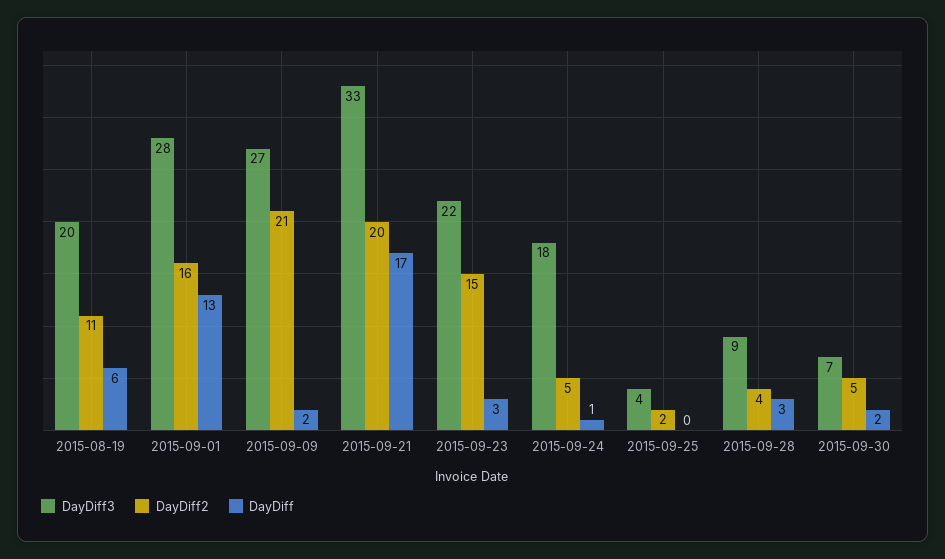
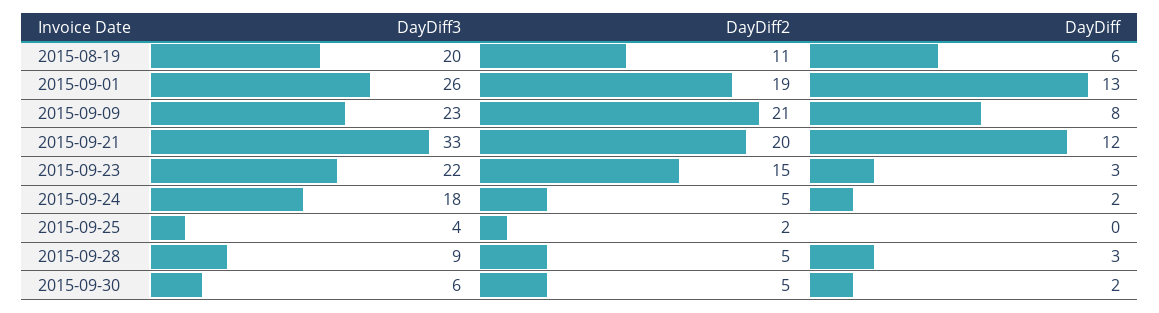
  {
    "DayDiff3": {
      "2015-08-19": 20,
-     "2015-09-01": 28,
+     "2015-09-01": 26,
-     "2015-09-09": 27,
+     "2015-09-09": 23,
      "2015-09-21": 33,
      "2015-09-23": 22,
      "2015-09-24": 18,
      "2015-09-25": 4,
      "2015-09-28": 9,
-     "2015-09-30": 7
+     "2015-09-30": 6
    },
    "DayDiff2": {
      "2015-08-19": 11,
-     "2015-09-01": 16,
+     "2015-09-01": 19,
      "2015-09-09": 21,
      "2015-09-21": 20,
      "2015-09-23": 15,
      "2015-09-24": 5,
      "2015-09-25": 2,
-     "2015-09-28": 4,
+     "2015-09-28": 5,
      "2015-09-30": 5
    },
    "DayDiff": {
      "2015-08-19": 6,
      "2015-09-01": 13,
-     "2015-09-09": 2,
+     "2015-09-09": 8,
-     "2015-09-21": 17,
+     "2015-09-21": 12,
      "2015-09-23": 3,
-     "2015-09-24": 1,
+     "2015-09-24": 2,
      "2015-09-25": 0,
      "2015-09-28": 3,
      "2015-09-30": 2
    }
  }

